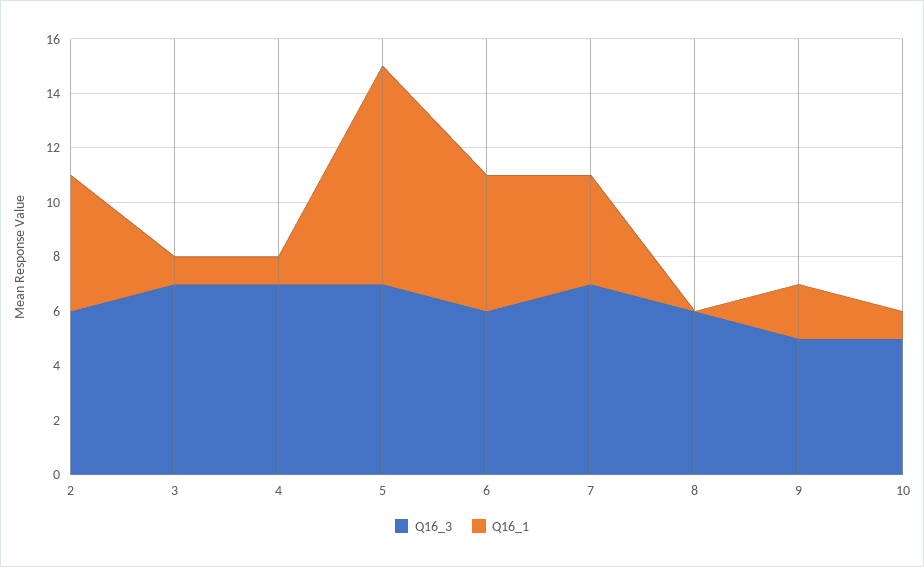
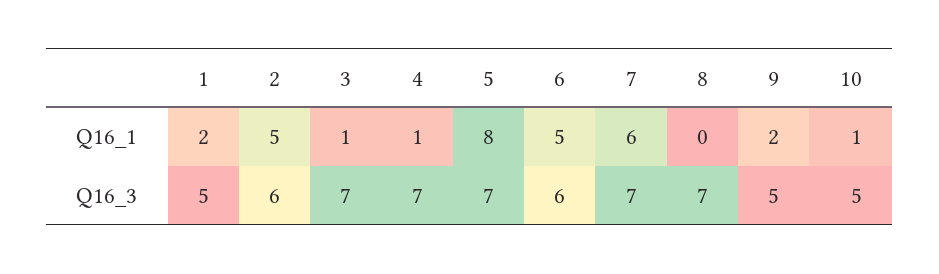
  {
    "Q16_3": {
      "2": 6,
      "3": 7,
      "4": 7,
      "5": 7,
      "6": 6,
      "7": 7,
-     "8": 6,
+     "8": 7,
      "9": 5,
-     "10": 5
+     "10": 5,
+     "1": 5
    },
    "Q16_1": {
      "2": 5,
      "3": 1,
      "4": 1,
      "5": 8,
      "6": 5,
-     "7": 4,
+     "7": 6,
      "8": 0,
      "9": 2,
-     "10": 1
+     "10": 1,
+     "1": 2
    }
  }

